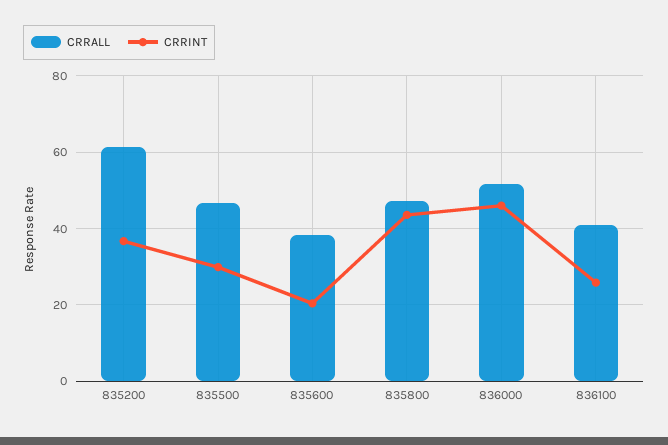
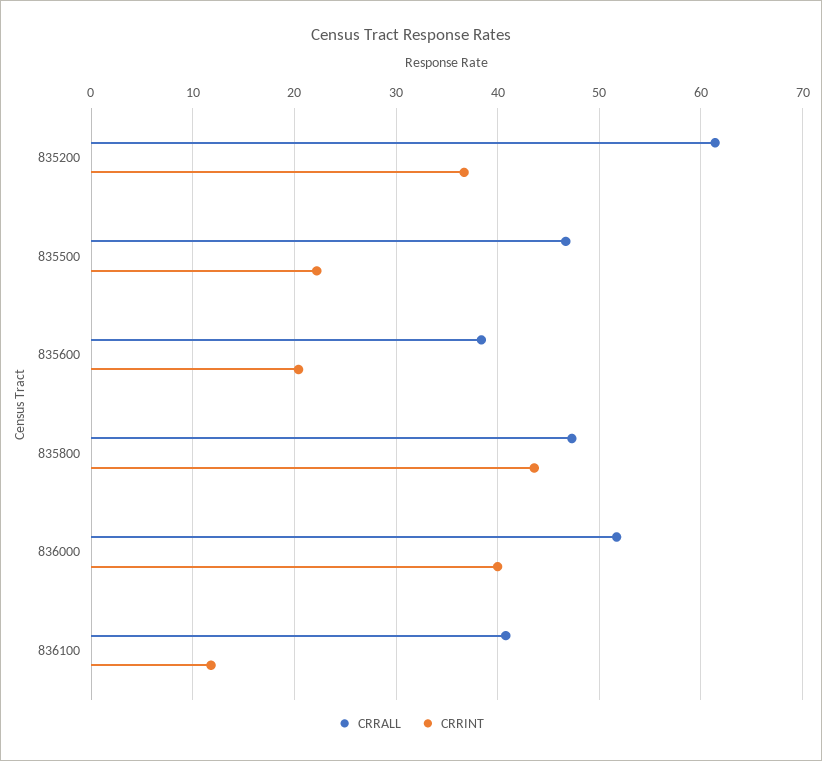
  {
    "CRRALL": {
      "835200": 61,
      "835500": 47,
      "835600": 38,
      "835800": 47,
      "836000": 52,
      "836100": 41
    },
    "CRRINT": {
      "835200": 37,
-     "835500": 30,
+     "835500": 22,
      "835600": 20,
      "835800": 44,
-     "836000": 46,
+     "836000": 40,
-     "836100": 26
+     "836100": 12
    }
  }

